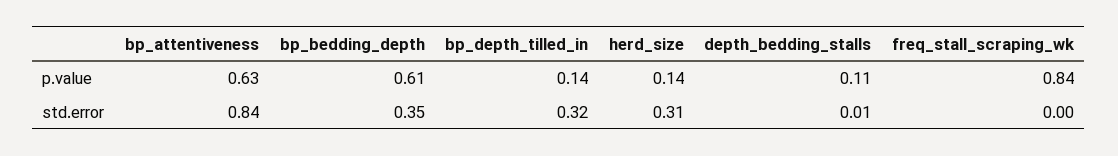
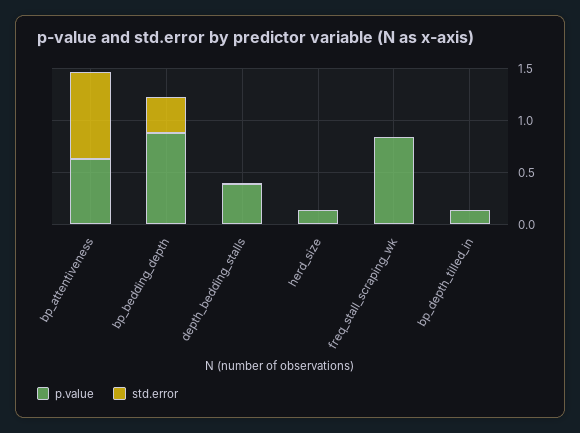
  {
    "p.value": {
      "bp_attentiveness": 0.63,
-     "bp_bedding_depth": 0.61,
+     "bp_bedding_depth": 0.9,
      "bp_depth_tilled_in": 0.14,
      "herd_size": 0.14,
-     "depth_bedding_stalls": 0.11,
+     "depth_bedding_stalls": 0.4,
      "freq_stall_scraping_wk": 0.84
    },
    "std.error": {
      "bp_attentiveness": 0.84,
      "bp_bedding_depth": 0.35,
-     "bp_depth_tilled_in": 0.32,
+     "bp_depth_tilled_in": 0,
-     "herd_size": 0.31,
+     "herd_size": 0,
      "depth_bedding_stalls": 0.01,
      "freq_stall_scraping_wk": 0
    }
  }

